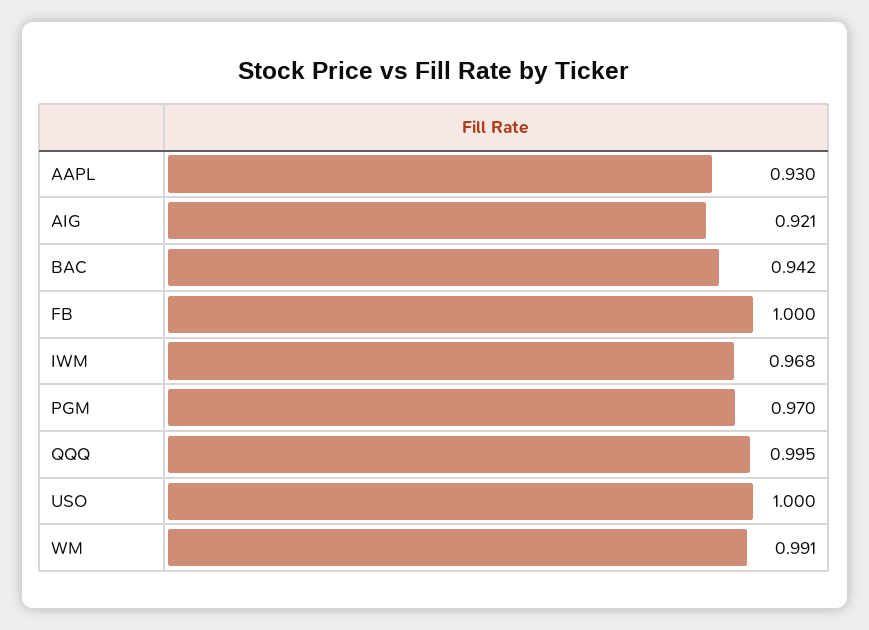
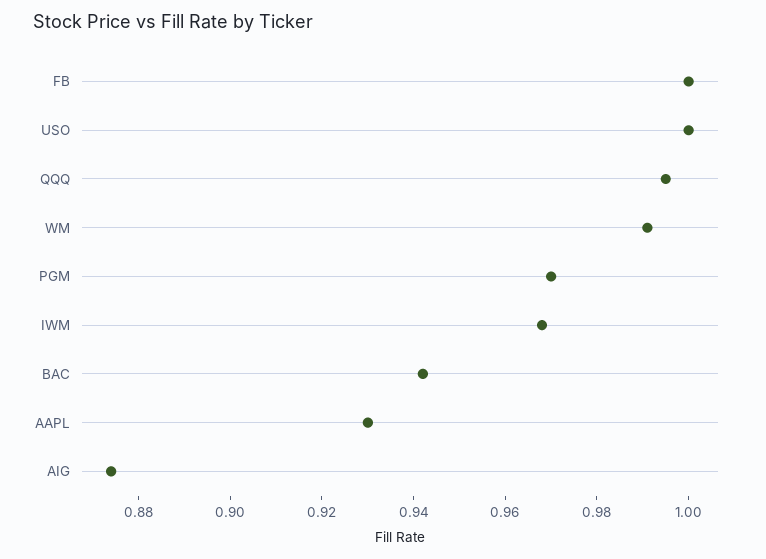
  {
    "AAPL": 0.93,
-   "AIG": 0.921,
+   "AIG": 0.875,
    "BAC": 0.942,
    "FB": 1,
    "IWM": 0.968,
    "PGM": 0.97,
    "QQQ": 0.995,
    "USO": 1,
    "WM": 0.991
  }

